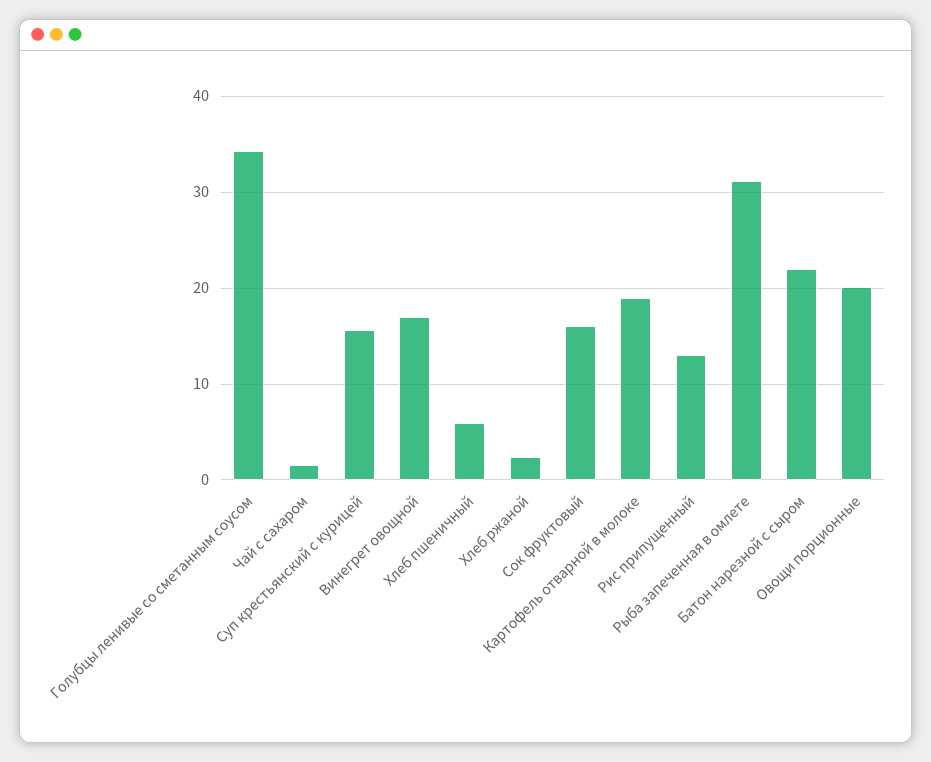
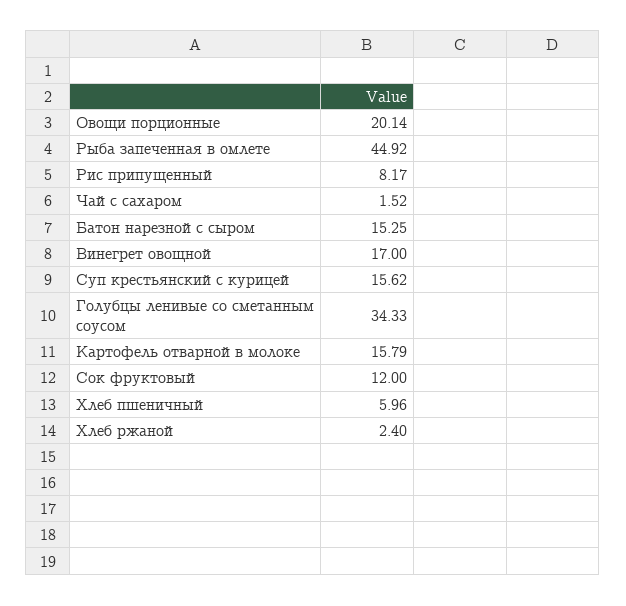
  {
    "Голубцы ленивые со сметанным соусом": 34.33,
    "Чай с сахаром": 1.52,
    "Суп крестьянский с курицей": 15.62,
    "Винегрет овощной": 17,
    "Хлеб пшеничный": 5.96,
    "Хлеб ржаной": 2.4,
-   "Сок фруктовый": 16,
+   "Сок фруктовый": 12,
-   "Картофель отварной в молоке": 19,
+   "Картофель отварной в молоке": 15.79,
-   "Рис припущенный": 13,
+   "Рис припущенный": 8.17,
-   "Рыба запеченная в омлете": 31,
+   "Рыба запеченная в омлете": 44.92,
-   "Батон нарезной с сыром": 22,
+   "Батон нарезной с сыром": 15.25,
    "Овощи порционные": 20.14
  }

